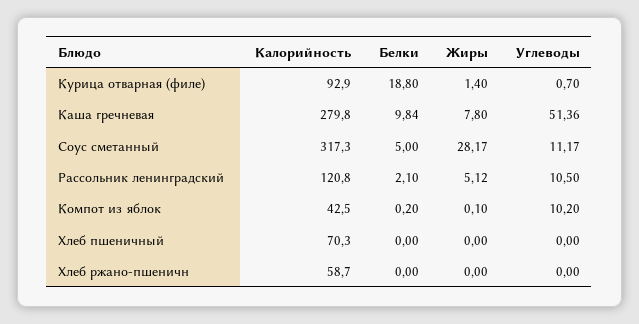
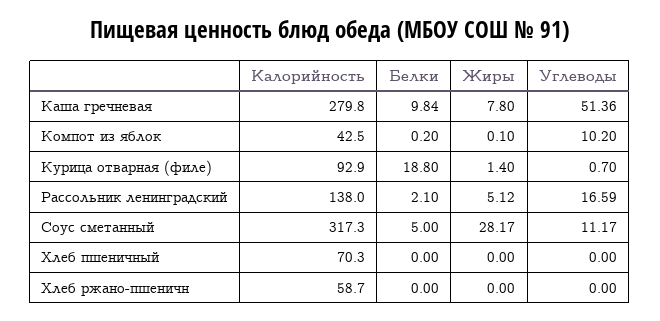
  {
    "Калорийность": {
      "Курица отварная (филе)": 92.9,
      "Каша гречневая": 279.8,
      "Соус сметанный": 317.3,
-     "Рассольник ленинградский": 120.8,
+     "Рассольник ленинградский": 138,
      "Компот из яблок": 42.5,
      "Хлеб пшеничный": 70.3,
      "Хлеб ржано-пшеничн": 58.7
    },
    "Белки": {
      "Курица отварная (филе)": 18.8,
      "Каша гречневая": 9.84,
      "Соус сметанный": 5,
      "Рассольник ленинградский": 2.1,
      "Компот из яблок": 0.2,
      "Хлеб пшеничный": 0,
      "Хлеб ржано-пшеничн": 0
    },
    "Жиры": {
      "Курица отварная (филе)": 1.4,
      "Каша гречневая": 7.8,
      "Соус сметанный": 28.17,
      "Рассольник ленинградский": 5.12,
      "Компот из яблок": 0.1,
      "Хлеб пшеничный": 0,
      "Хлеб ржано-пшеничн": 0
    },
    "Углеводы": {
      "Курица отварная (филе)": 0.7,
      "Каша гречневая": 51.36,
      "Соус сметанный": 11.17,
-     "Рассольник ленинградский": 10.5,
+     "Рассольник ленинградский": 16.59,
      "Компот из яблок": 10.2,
      "Хлеб пшеничный": 0,
      "Хлеб ржано-пшеничн": 0
    }
  }

